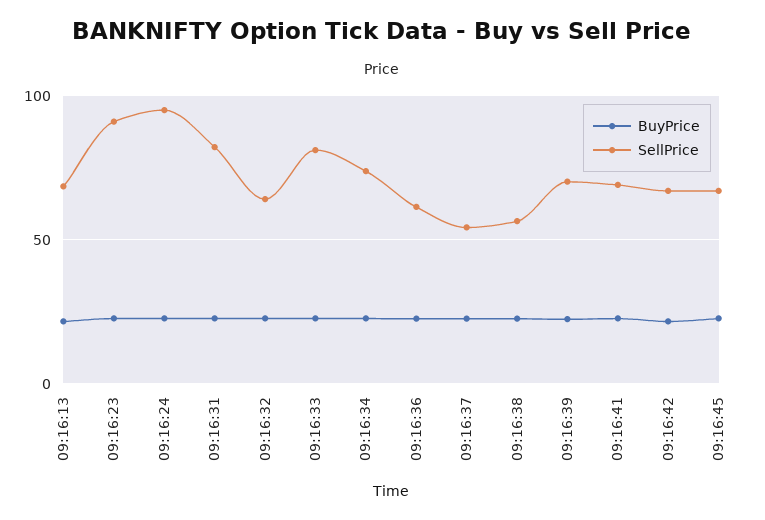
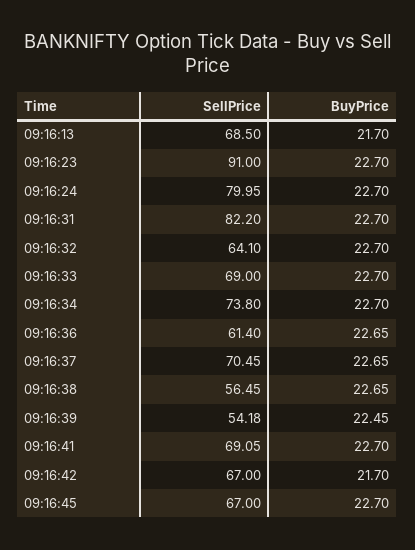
  {
    "BuyPrice": {
      "09:16:13": 21.7,
      "09:16:23": 22.7,
      "09:16:24": 22.7,
      "09:16:31": 22.7,
      "09:16:32": 22.7,
      "09:16:33": 22.7,
      "09:16:34": 22.7,
      "09:16:36": 22.65,
      "09:16:37": 22.65,
      "09:16:38": 22.65,
      "09:16:39": 22.45,
      "09:16:41": 22.7,
      "09:16:42": 21.7,
      "09:16:45": 22.7
    },
    "SellPrice": {
      "09:16:13": 68.5,
      "09:16:23": 91,
-     "09:16:24": 95,
+     "09:16:24": 79.95,
      "09:16:31": 82.2,
      "09:16:32": 64.1,
-     "09:16:33": 80,
+     "09:16:33": 69,
      "09:16:34": 73.8,
      "09:16:36": 61.4,
-     "09:16:37": 55,
+     "09:16:37": 70.45,
      "09:16:38": 56.45,
-     "09:16:39": 70,
+     "09:16:39": 54.18,
      "09:16:41": 69.05,
      "09:16:42": 67,
      "09:16:45": 67
    }
  }

